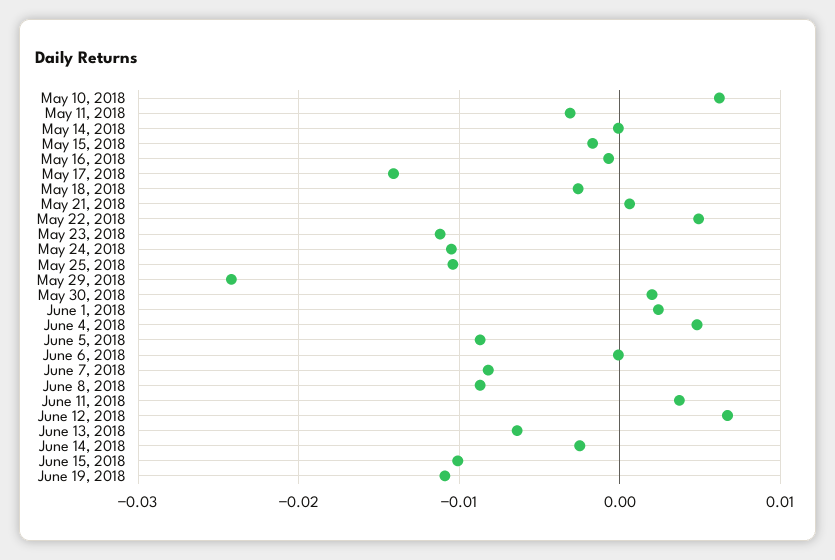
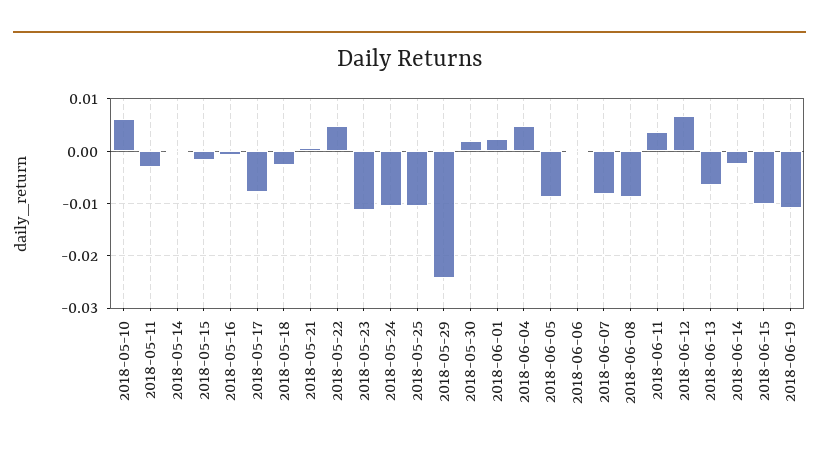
  {
    "May 10, 2018": 0.006,
    "May 11, 2018": -0.003,
    "May 14, 2018": 0,
    "May 15, 2018": -0.002,
    "May 16, 2018": -0.001,
-   "May 17, 2018": -0.014,
+   "May 17, 2018": -0.008,
    "May 18, 2018": -0.003,
    "May 21, 2018": 0.001,
    "May 22, 2018": 0.005,
    "May 23, 2018": -0.011,
    "May 24, 2018": -0.011,
    "May 25, 2018": -0.01,
    "May 29, 2018": -0.024,
    "May 30, 2018": 0.002,
    "June 1, 2018": 0.002,
    "June 4, 2018": 0.005,
    "June 5, 2018": -0.009,
    "June 6, 2018": 0,
    "June 7, 2018": -0.008,
    "June 8, 2018": -0.009,
    "June 11, 2018": 0.004,
    "June 12, 2018": 0.007,
    "June 13, 2018": -0.006,
    "June 14, 2018": -0.003,
    "June 15, 2018": -0.01,
    "June 19, 2018": -0.011
  }

